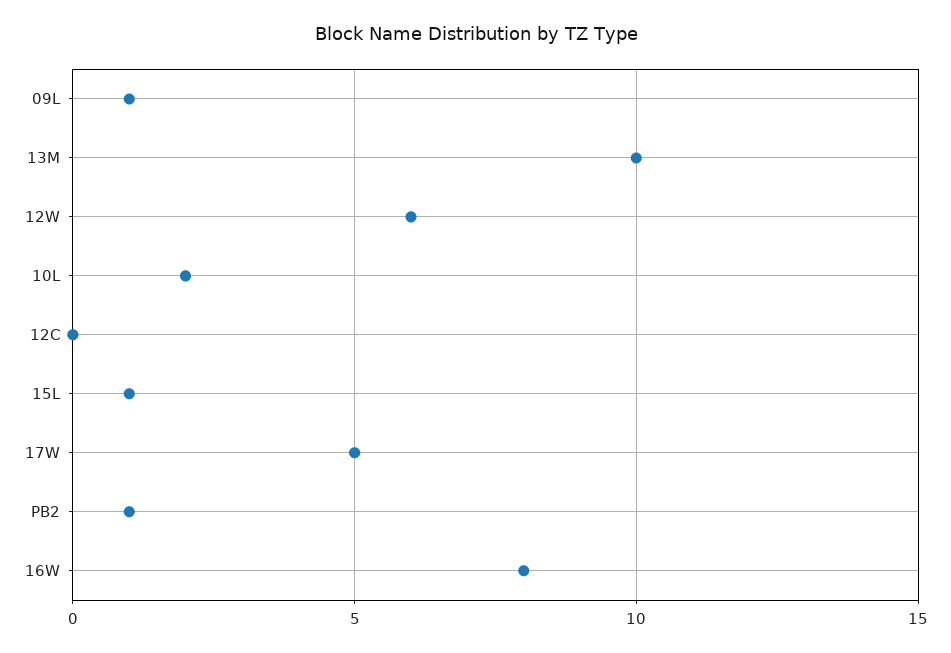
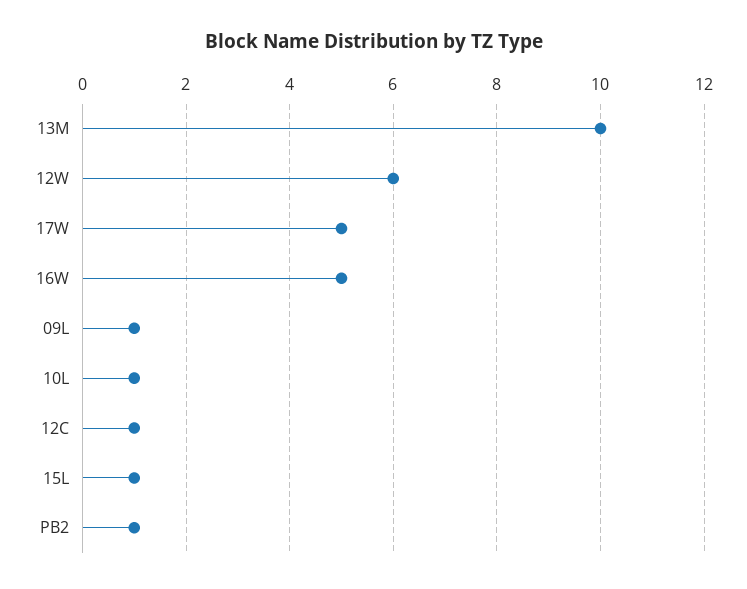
  {
    "09L": 1,
    "13M": 10,
    "12W": 6,
-   "10L": 2,
+   "10L": 1,
-   "12C": 0,
+   "12C": 1,
    "15L": 1,
    "17W": 5,
    "PB2": 1,
-   "16W": 8
+   "16W": 5
  }

